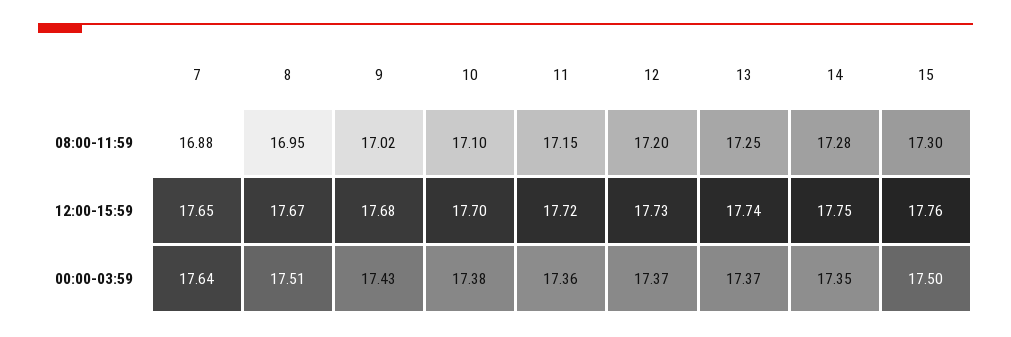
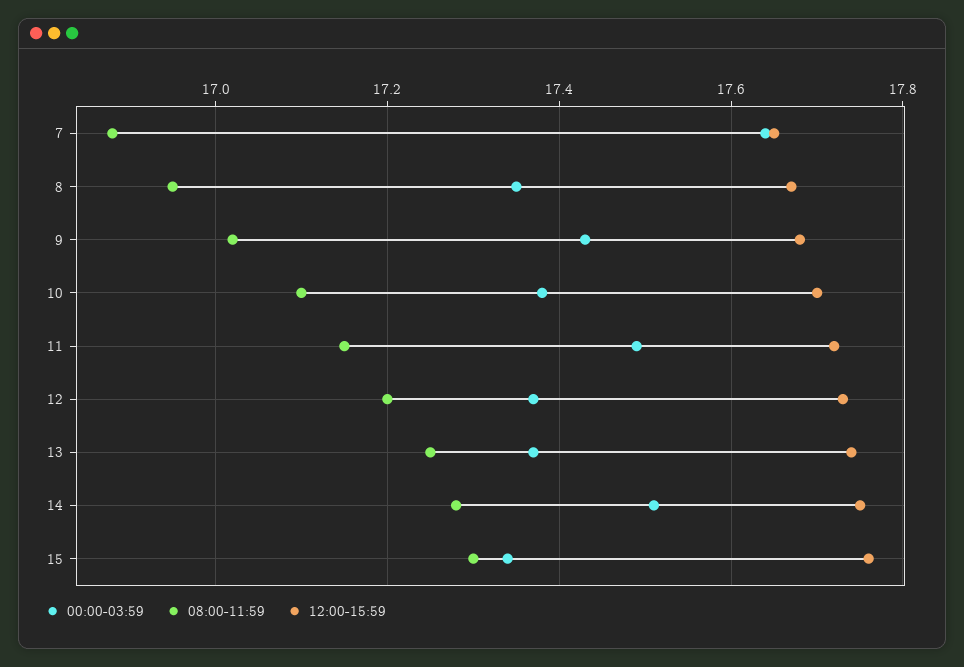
  {
    "08:00-11:59": {
      "7": 16.88,
      "8": 16.95,
      "9": 17.02,
      "10": 17.1,
      "11": 17.15,
      "12": 17.2,
      "13": 17.25,
      "14": 17.28,
      "15": 17.3
    },
    "12:00-15:59": {
      "7": 17.65,
      "8": 17.67,
      "9": 17.68,
      "10": 17.7,
      "11": 17.72,
      "12": 17.73,
      "13": 17.74,
      "14": 17.75,
      "15": 17.76
    },
    "00:00-03:59": {
      "7": 17.64,
-     "8": 17.51,
+     "8": 17.35,
      "9": 17.43,
      "10": 17.38,
-     "11": 17.36,
+     "11": 17.5,
      "12": 17.37,
      "13": 17.37,
-     "14": 17.35,
+     "14": 17.5,
-     "15": 17.5
+     "15": 17.35
    }
  }

